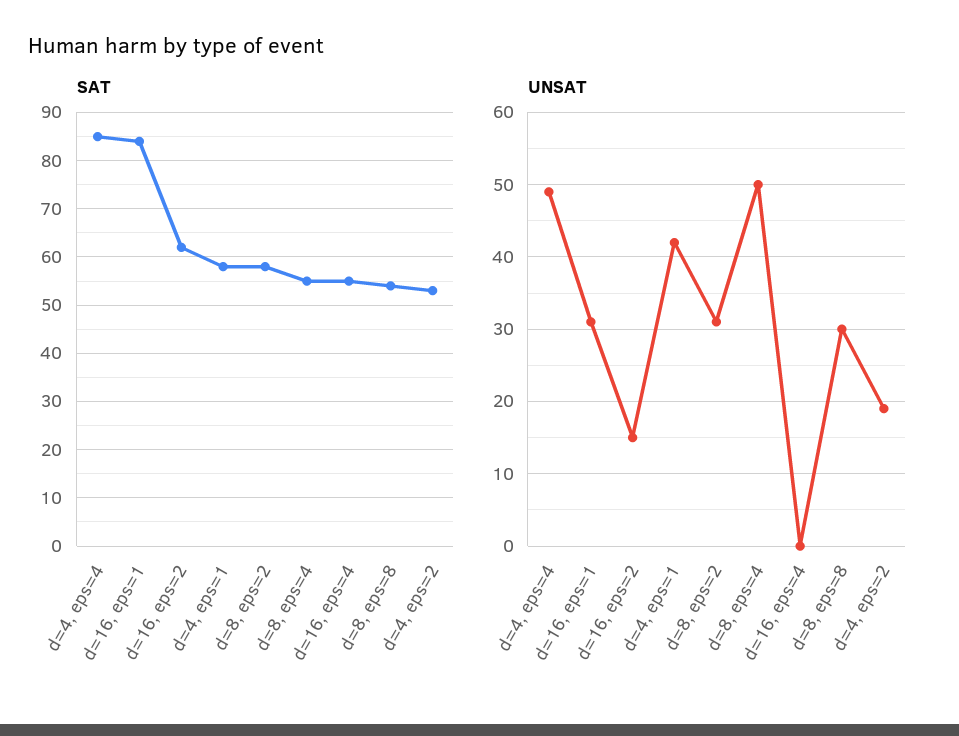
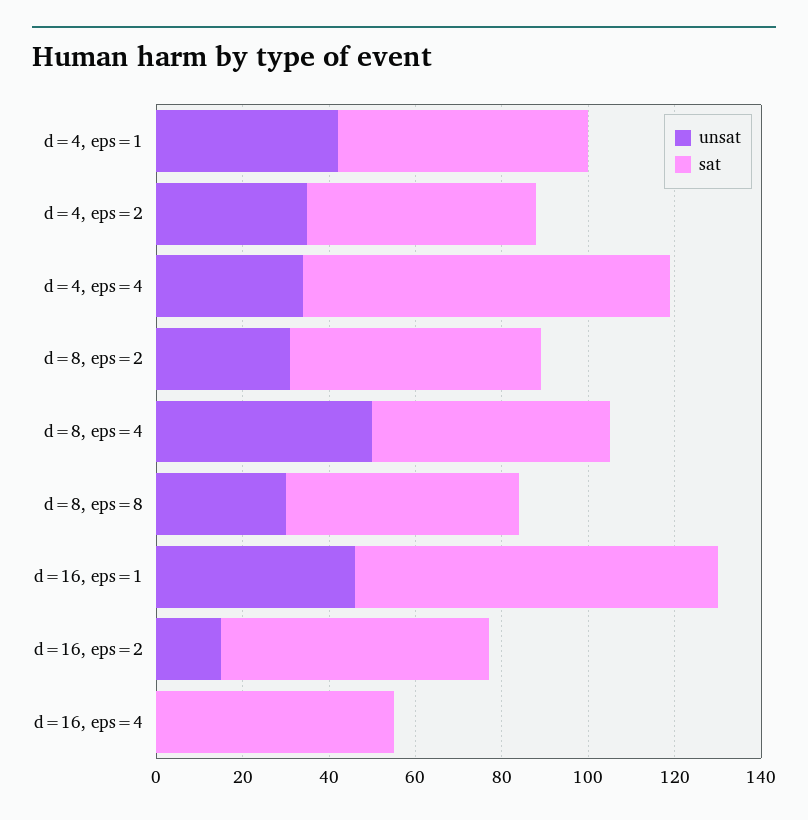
  {
    "SAT": {
      "d=4, eps=4": 85,
      "d=16, eps=1": 85,
      "d=16, eps=2": 60,
      "d=4, eps=1": 60,
      "d=8, eps=2": 60,
      "d=8, eps=4": 55,
      "d=16, eps=4": 55,
      "d=8, eps=8": 55,
      "d=4, eps=2": 55
    },
    "UNSAT": {
-     "d=4, eps=4": 49,
+     "d=4, eps=4": 35,
-     "d=16, eps=1": 31,
+     "d=16, eps=1": 45,
      "d=16, eps=2": 15,
      "d=4, eps=1": 42,
      "d=8, eps=2": 31,
      "d=8, eps=4": 50,
      "d=16, eps=4": 0,
      "d=8, eps=8": 30,
-     "d=4, eps=2": 19
+     "d=4, eps=2": 35
    }
  }

